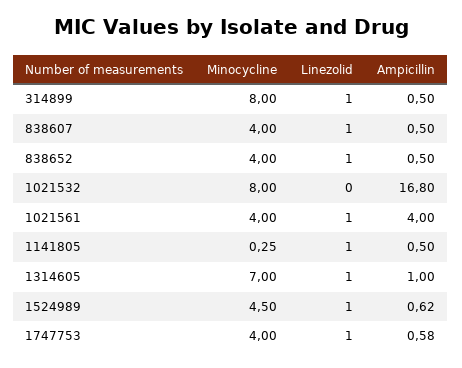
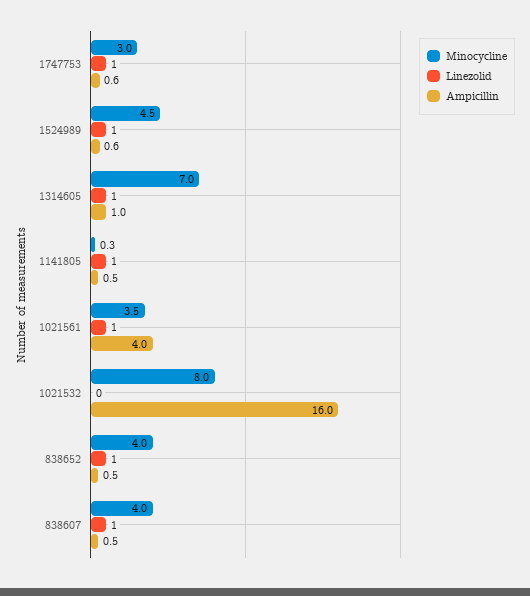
  {
    "Minocycline": {
-     "314899": 8,
      "838607": 4,
      "838652": 4,
      "1021532": 8,
-     "1021561": 4,
+     "1021561": 3.5,
      "1141805": 0.25,
      "1314605": 7,
      "1524989": 4.5,
-     "1747753": 4
+     "1747753": 3
    },
    "Linezolid": {
-     "314899": 1,
      "838607": 1,
      "838652": 1,
      "1021532": 0,
      "1021561": 1,
      "1141805": 1,
      "1314605": 1,
      "1524989": 1,
      "1747753": 1
    },
    "Ampicillin": {
-     "314899": 0.5,
      "838607": 0.5,
      "838652": 0.5,
-     "1021532": 16.8,
+     "1021532": 16,
      "1021561": 4,
      "1141805": 0.5,
      "1314605": 1,
      "1524989": 0.62,
      "1747753": 0.58
    }
  }

